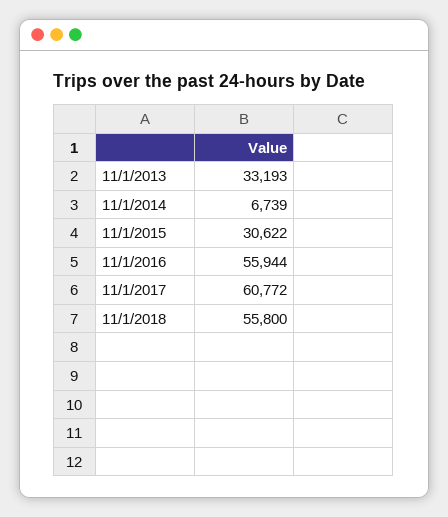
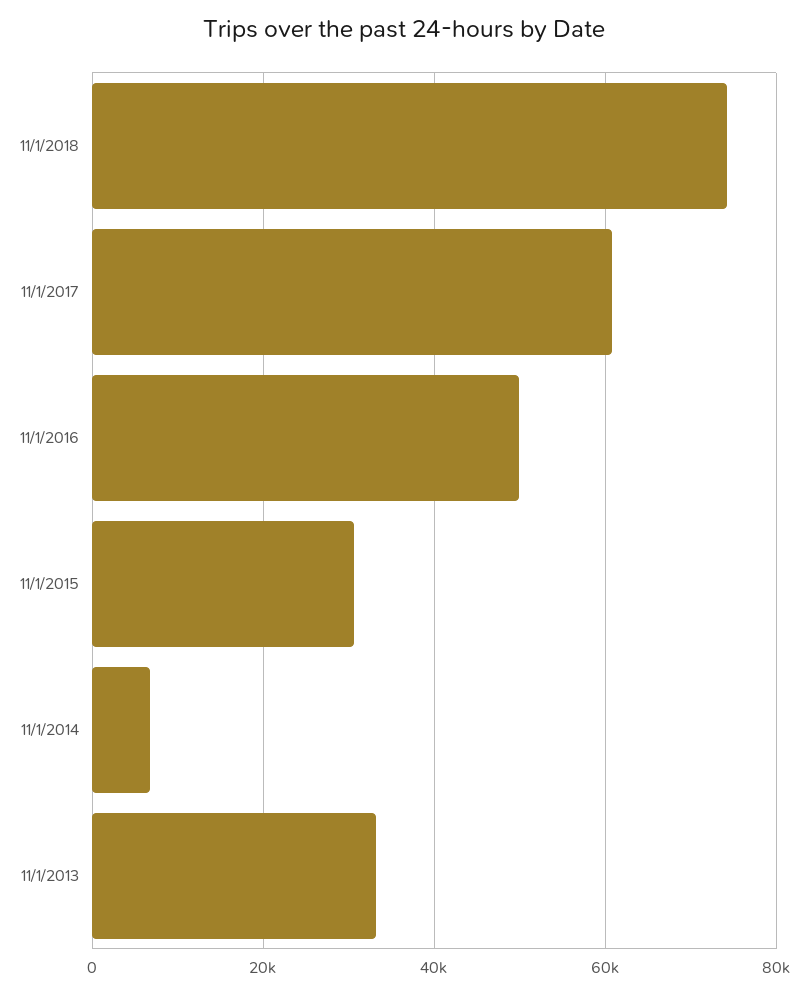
  {
    "11/1/2013": 33193,
    "11/1/2014": 6739,
    "11/1/2015": 30622,
-   "11/1/2016": 55944,
+   "11/1/2016": 50000,
    "11/1/2017": 60772,
-   "11/1/2018": 55800
+   "11/1/2018": 74000
  }

